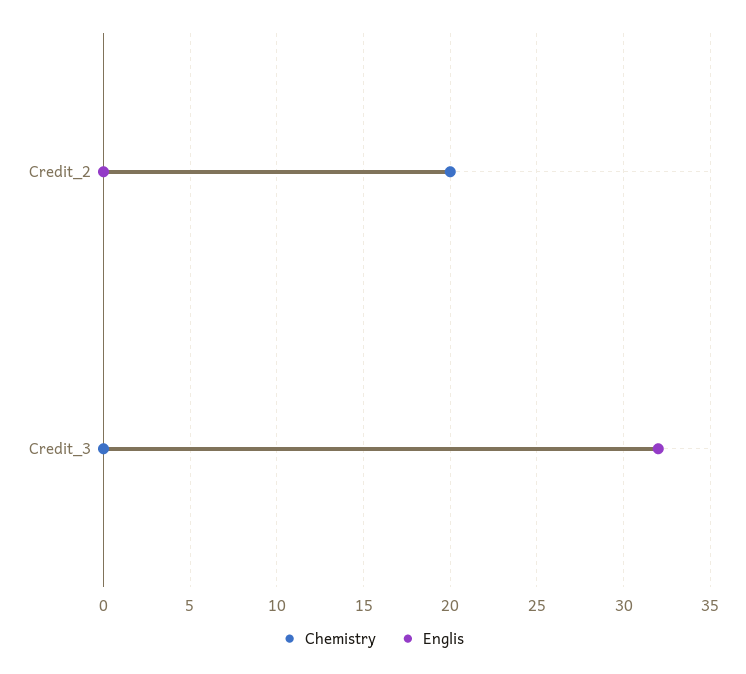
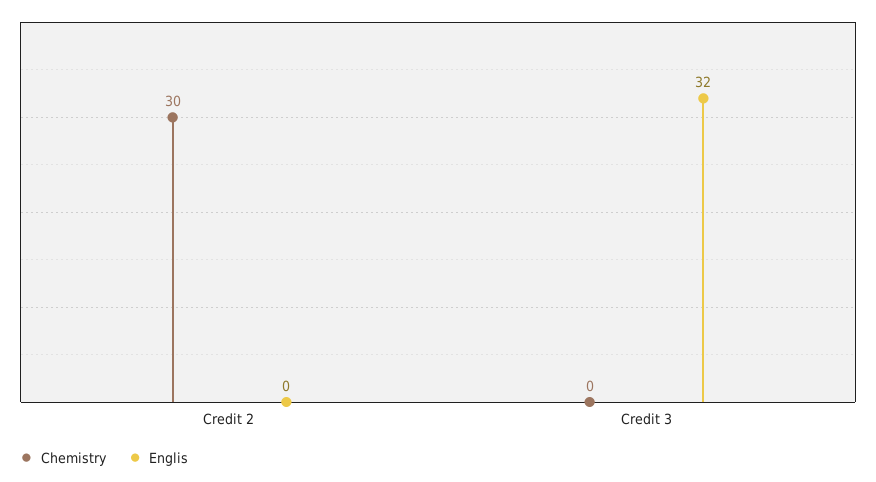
  {
    "Chemistry": {
-     "Credit_2": 20,
+     "Credit_2": 30,
      "Credit_3": 0
    },
    "Englis": {
      "Credit_2": 0,
      "Credit_3": 32
    }
  }

